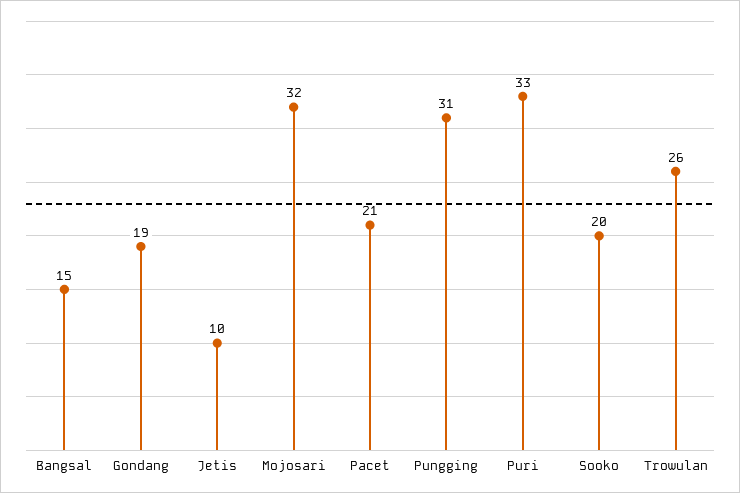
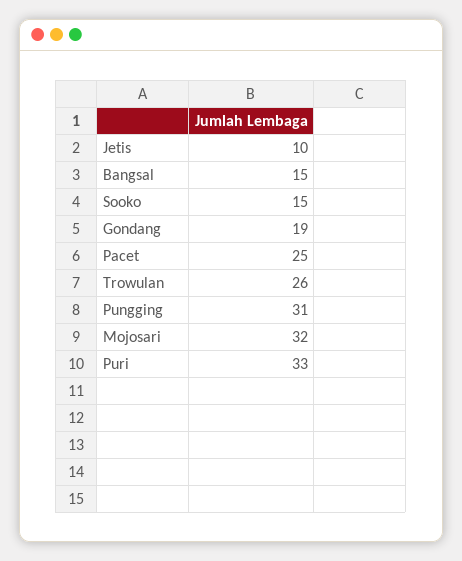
  {
    "Bangsal": 15,
    "Gondang": 19,
    "Jetis": 10,
    "Mojosari": 32,
-   "Pacet": 21,
+   "Pacet": 25,
    "Pungging": 31,
    "Puri": 33,
-   "Sooko": 20,
+   "Sooko": 15,
    "Trowulan": 26
  }

